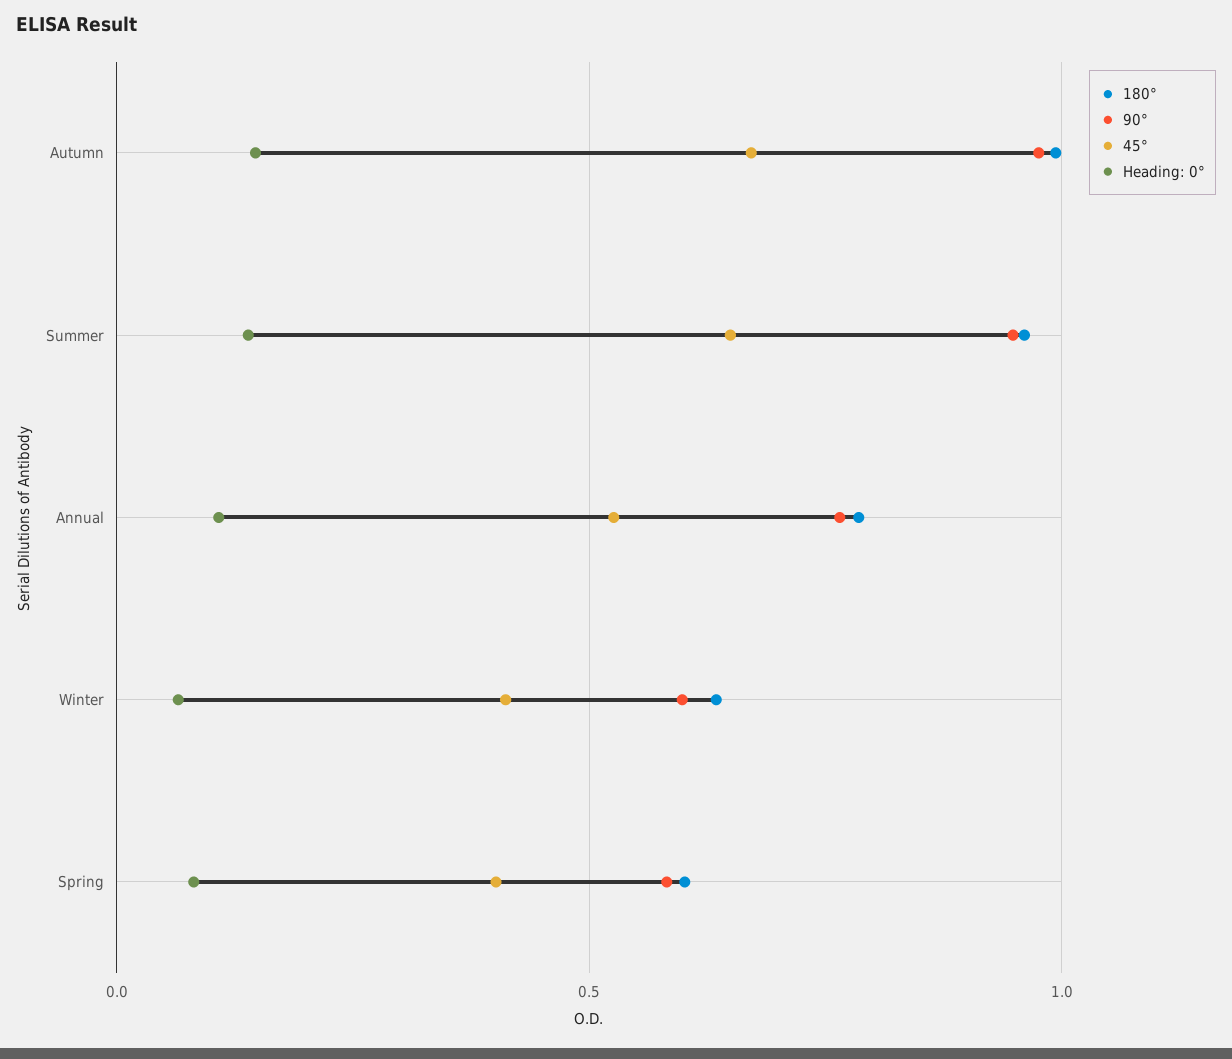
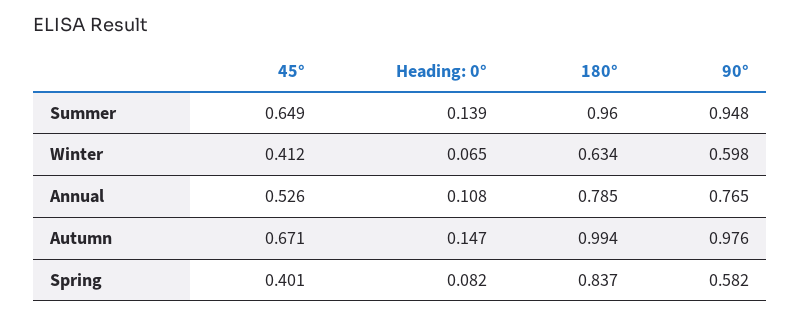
  {
    "180°": {
      "Autumn": 0.994,
      "Summer": 0.96,
      "Annual": 0.785,
      "Winter": 0.634,
-     "Spring": 0.6
+     "Spring": 0.837
    },
    "90°": {
      "Autumn": 0.976,
      "Summer": 0.948,
      "Annual": 0.765,
      "Winter": 0.598,
      "Spring": 0.582
    },
    "45°": {
      "Autumn": 0.671,
      "Summer": 0.649,
      "Annual": 0.526,
      "Winter": 0.412,
      "Spring": 0.401
    },
    "Heading: 0°": {
      "Autumn": 0.147,
      "Summer": 0.139,
      "Annual": 0.108,
      "Winter": 0.065,
      "Spring": 0.082
    }
  }

